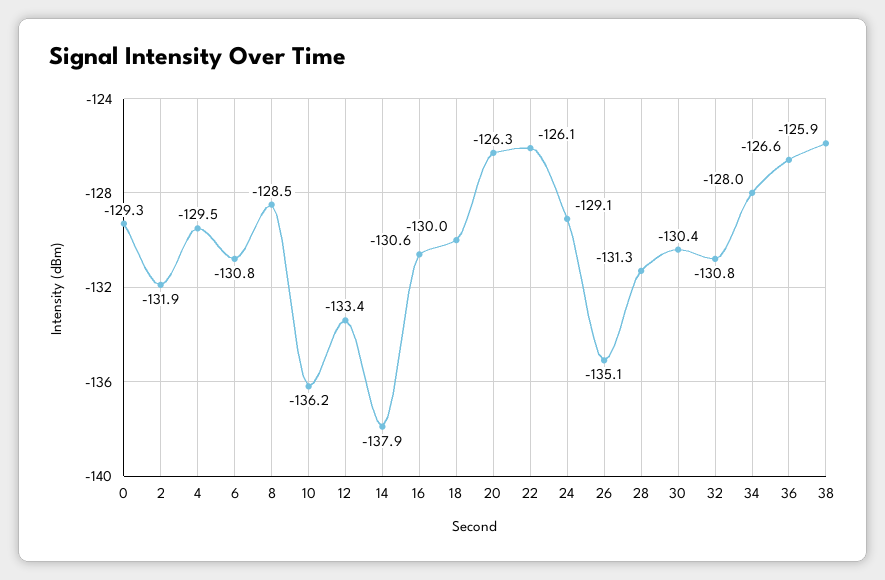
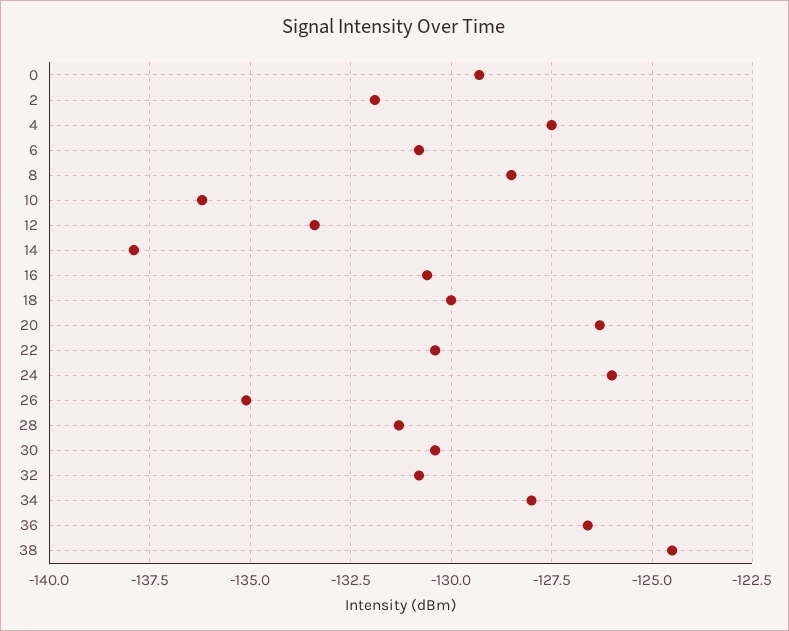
  {
    "0": -129.3,
    "2": -131.9,
-   "4": -129.5,
+   "4": -127.5,
    "6": -130.8,
    "8": -128.5,
    "10": -136.2,
    "12": -133.4,
    "14": -137.9,
    "16": -130.6,
    "18": -130,
    "20": -126.3,
-   "22": -126.1,
+   "22": -130.5,
-   "24": -129.1,
+   "24": -126,
    "26": -135.1,
    "28": -131.3,
    "30": -130.4,
    "32": -130.8,
    "34": -128,
    "36": -126.6,
-   "38": -125.9
+   "38": -124.5
  }

